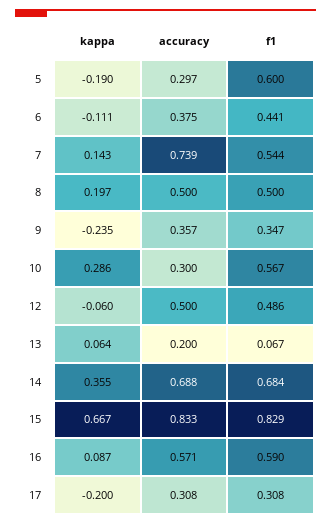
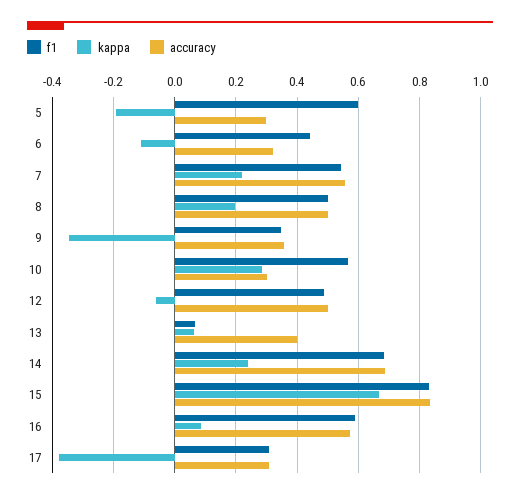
  {
    "kappa": {
      "5": -0.19,
      "6": -0.111,
-     "7": 0.143,
+     "7": 0.22,
      "8": 0.197,
-     "9": -0.235,
+     "9": -0.34,
      "10": 0.286,
      "12": -0.06,
      "13": 0.064,
-     "14": 0.355,
+     "14": 0.24,
      "15": 0.667,
      "16": 0.087,
-     "17": -0.2
+     "17": -0.38
    },
    "accuracy": {
      "5": 0.297,
-     "6": 0.375,
+     "6": 0.32,
-     "7": 0.739,
+     "7": 0.56,
      "8": 0.5,
      "9": 0.357,
      "10": 0.3,
      "12": 0.5,
-     "13": 0.2,
+     "13": 0.4,
      "14": 0.688,
      "15": 0.833,
      "16": 0.571,
      "17": 0.308
    },
    "f1": {
      "5": 0.6,
      "6": 0.441,
      "7": 0.544,
      "8": 0.5,
      "9": 0.347,
      "10": 0.567,
      "12": 0.486,
      "13": 0.067,
      "14": 0.684,
      "15": 0.829,
      "16": 0.59,
      "17": 0.308
    }
  }

